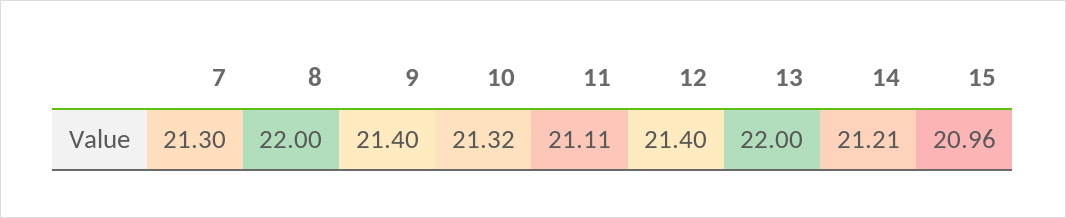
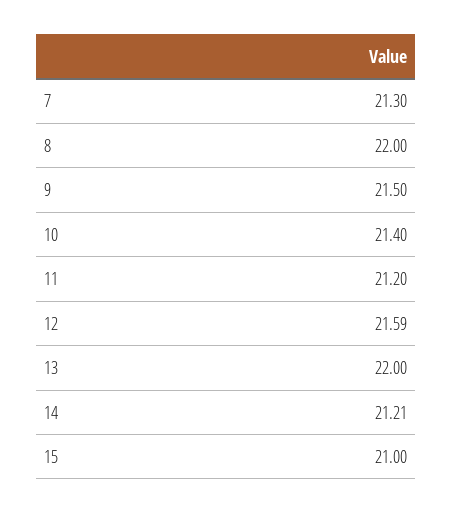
  {
    "7": 21.3,
    "8": 22,
-   "9": 21.4,
+   "9": 21.5,
-   "10": 21.32,
+   "10": 21.4,
-   "11": 21.11,
+   "11": 21.2,
-   "12": 21.4,
+   "12": 21.59,
    "13": 22,
    "14": 21.21,
-   "15": 20.96
+   "15": 21
  }

